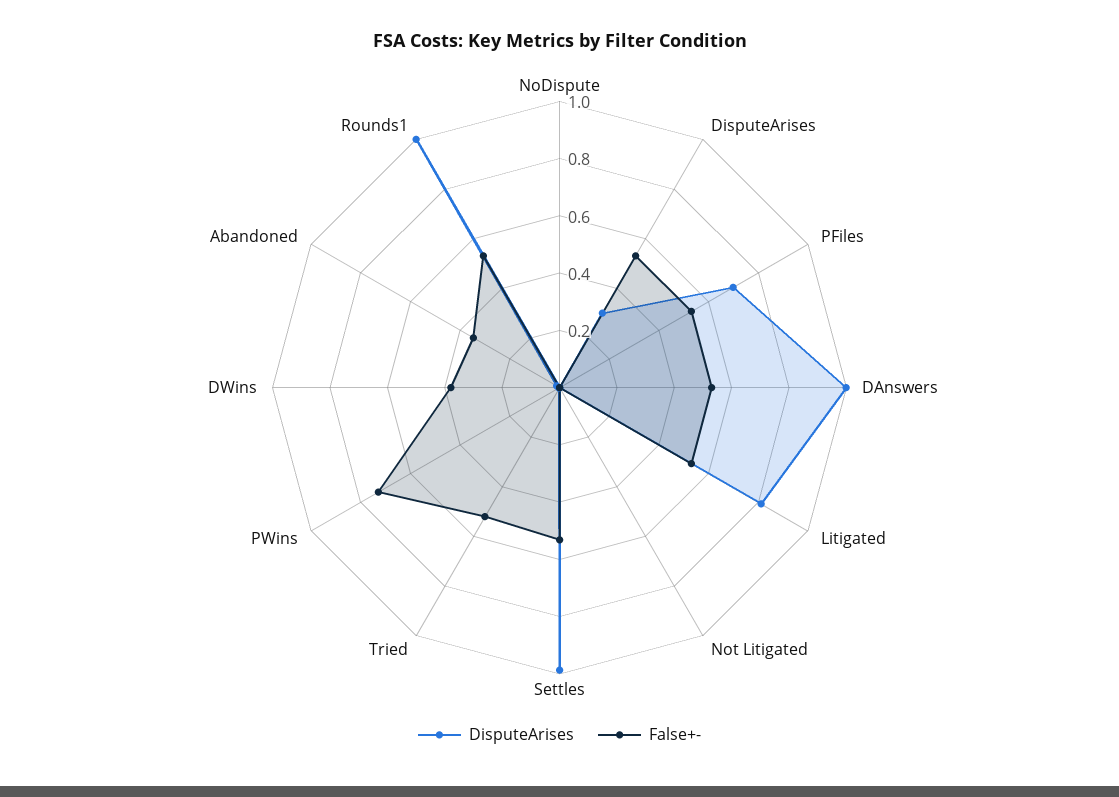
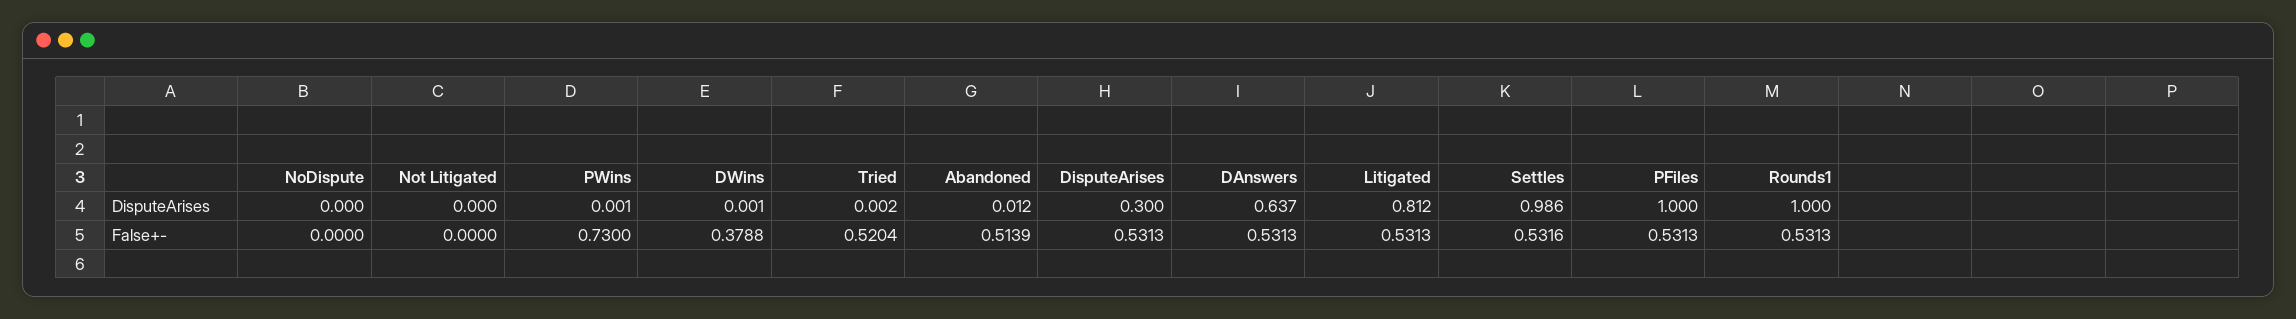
  {
    "DisputeArises": {
      "NoDispute": 0,
      "DisputeArises": 0.3,
-     "PFiles": 0.7,
+     "PFiles": 1,
-     "DAnswers": 1,
+     "DAnswers": 0.637,
      "Litigated": 0.812,
      "Not Litigated": 0,
      "Settles": 0.986,
      "Tried": 0.002,
      "PWins": 0.001,
      "DWins": 0.001,
      "Abandoned": 0.012,
      "Rounds1": 1
    },
    "False+-": {
      "NoDispute": 0,
      "DisputeArises": 0.5313,
      "PFiles": 0.5313,
      "DAnswers": 0.5313,
      "Litigated": 0.5313,
      "Not Litigated": 0,
      "Settles": 0.5316,
      "Tried": 0.5204,
      "PWins": 0.73,
      "DWins": 0.3788,
-     "Abandoned": 0.35,
+     "Abandoned": 0.5139,
      "Rounds1": 0.5313
    }
  }

